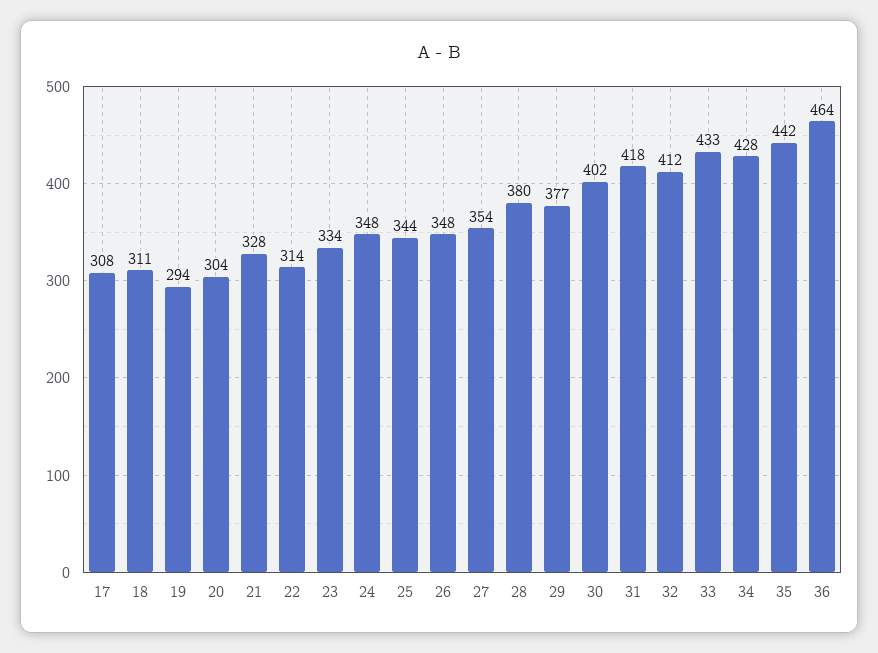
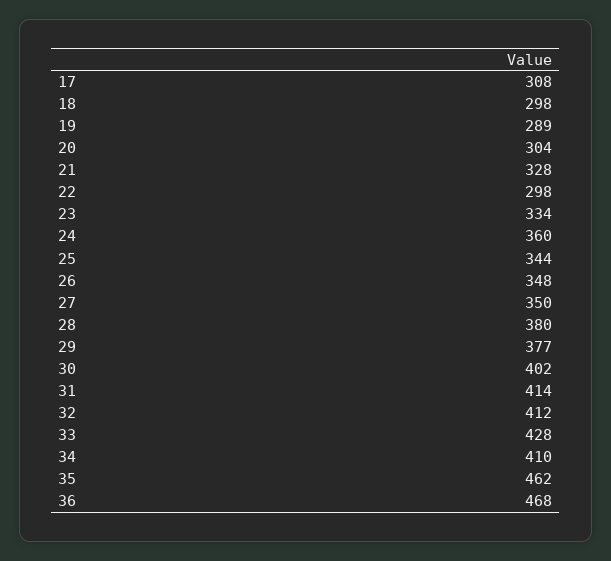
  {
    "17": 308,
-   "18": 311,
+   "18": 298,
-   "19": 294,
+   "19": 289,
    "20": 304,
    "21": 328,
-   "22": 314,
+   "22": 298,
    "23": 334,
-   "24": 348,
+   "24": 360,
    "25": 344,
    "26": 348,
-   "27": 354,
+   "27": 350,
    "28": 380,
    "29": 377,
    "30": 402,
-   "31": 418,
+   "31": 414,
    "32": 412,
-   "33": 433,
+   "33": 428,
-   "34": 428,
+   "34": 410,
-   "35": 442,
+   "35": 462,
-   "36": 464
+   "36": 468
  }

